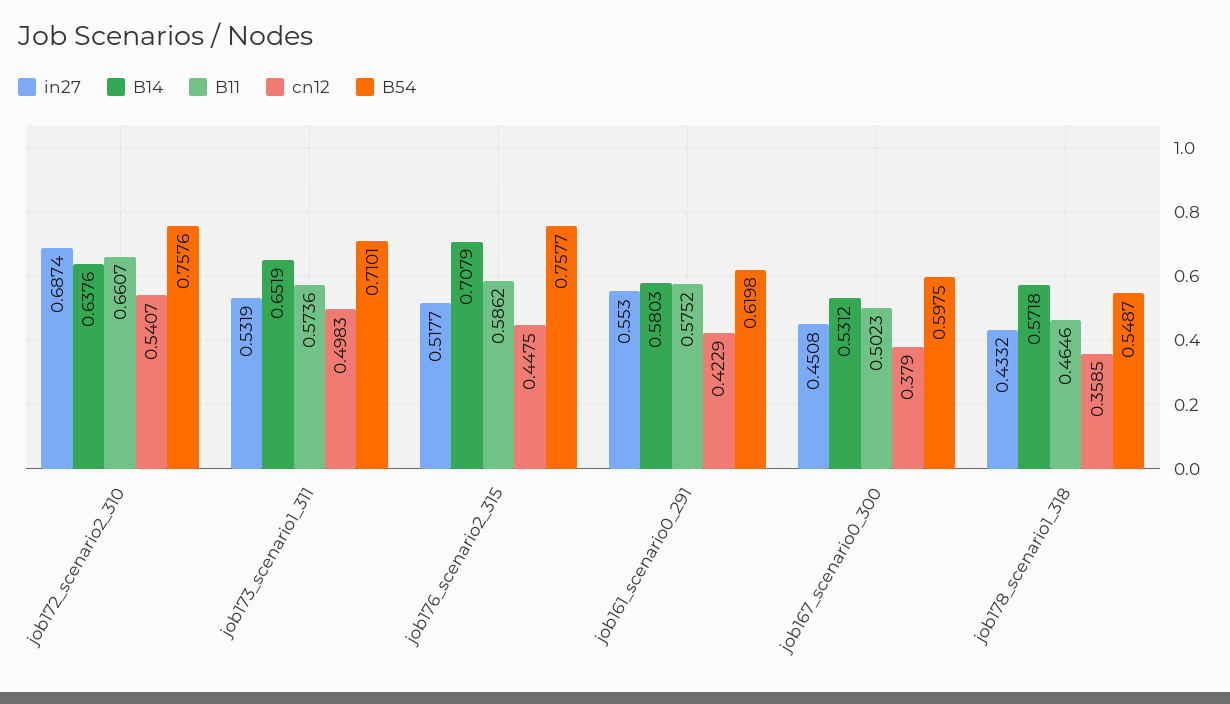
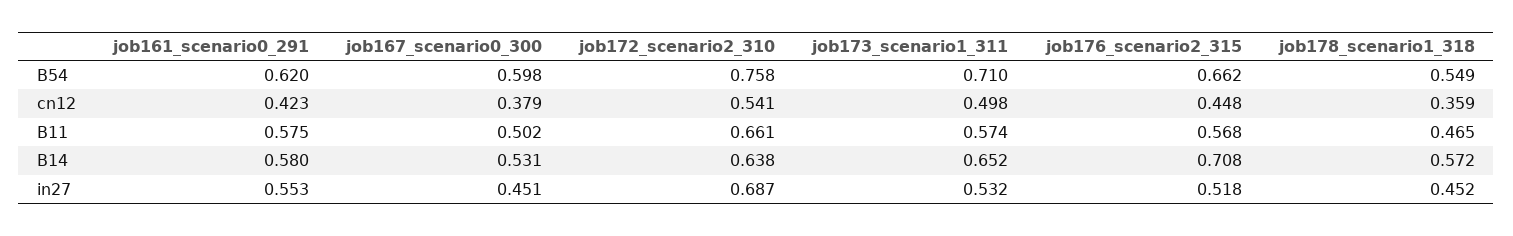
  {
    "in27": {
      "job172_scenario2_310": 0.6874,
      "job173_scenario1_311": 0.5319,
      "job176_scenario2_315": 0.5177,
      "job161_scenario0_291": 0.553,
      "job167_scenario0_300": 0.4508,
-     "job178_scenario1_318": 0.4332
+     "job178_scenario1_318": 0.452
    },
    "B14": {
      "job172_scenario2_310": 0.6376,
      "job173_scenario1_311": 0.6519,
      "job176_scenario2_315": 0.7079,
      "job161_scenario0_291": 0.5803,
      "job167_scenario0_300": 0.5312,
      "job178_scenario1_318": 0.5718
    },
    "B11": {
      "job172_scenario2_310": 0.6607,
      "job173_scenario1_311": 0.5736,
-     "job176_scenario2_315": 0.5862,
+     "job176_scenario2_315": 0.568,
      "job161_scenario0_291": 0.5752,
      "job167_scenario0_300": 0.5023,
      "job178_scenario1_318": 0.4646
    },
    "cn12": {
      "job172_scenario2_310": 0.5407,
      "job173_scenario1_311": 0.4983,
      "job176_scenario2_315": 0.4475,
      "job161_scenario0_291": 0.4229,
      "job167_scenario0_300": 0.379,
      "job178_scenario1_318": 0.3585
    },
    "B54": {
      "job172_scenario2_310": 0.7576,
      "job173_scenario1_311": 0.7101,
-     "job176_scenario2_315": 0.7577,
+     "job176_scenario2_315": 0.662,
      "job161_scenario0_291": 0.6198,
      "job167_scenario0_300": 0.5975,
      "job178_scenario1_318": 0.5487
    }
  }

